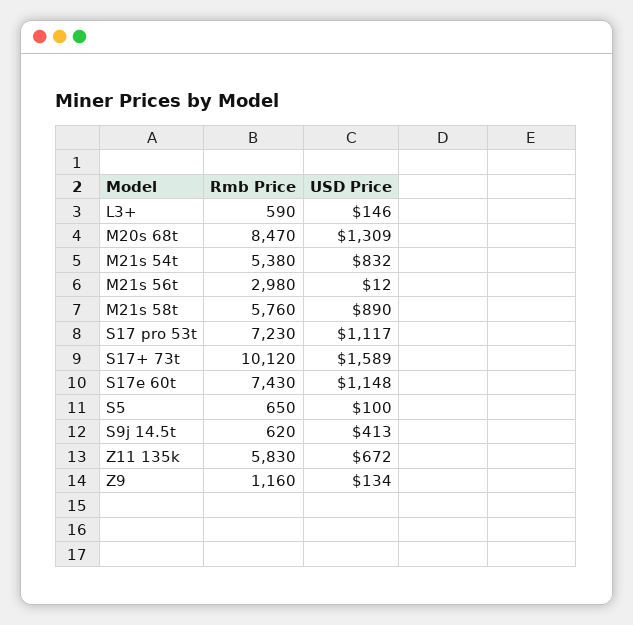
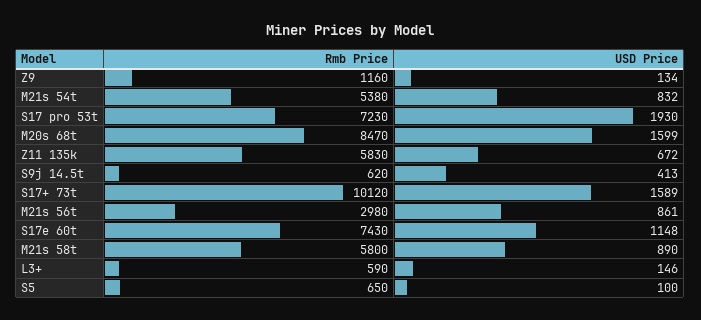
  {
    "Rmb Price": {
      "L3+": 590,
      "M20s 68t": 8470,
      "M21s 54t": 5380,
      "M21s 56t": 2980,
-     "M21s 58t": 5760,
+     "M21s 58t": 5800,
      "S17 pro 53t": 7230,
      "S17+ 73t": 10120,
      "S17e 60t": 7430,
      "S5": 650,
      "S9j 14.5t": 620,
      "Z11 135k": 5830,
      "Z9": 1160
    },
    "USD Price": {
      "L3+": 146,
-     "M20s 68t": 1309,
+     "M20s 68t": 1599,
      "M21s 54t": 832,
-     "M21s 56t": 12,
+     "M21s 56t": 861,
      "M21s 58t": 890,
-     "S17 pro 53t": 1117,
+     "S17 pro 53t": 1930,
      "S17+ 73t": 1589,
      "S17e 60t": 1148,
      "S5": 100,
      "S9j 14.5t": 413,
      "Z11 135k": 672,
      "Z9": 134
    }
  }

